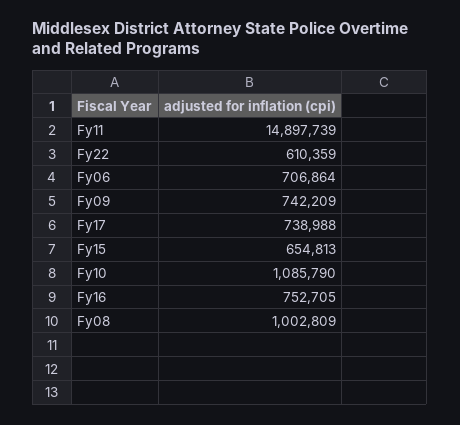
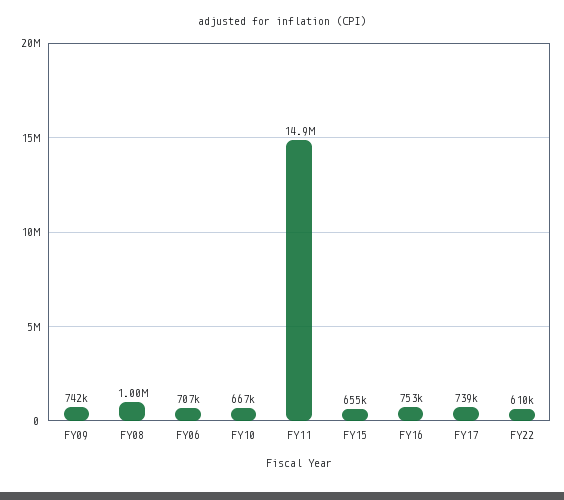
  {
    "Fy11": 14897739,
    "Fy22": 610359,
    "Fy06": 706864,
    "Fy09": 742209,
    "Fy17": 738988,
    "Fy15": 654813,
-   "Fy10": 1085790,
+   "Fy10": 667000,
    "Fy16": 752705,
    "Fy08": 1002809
  }

